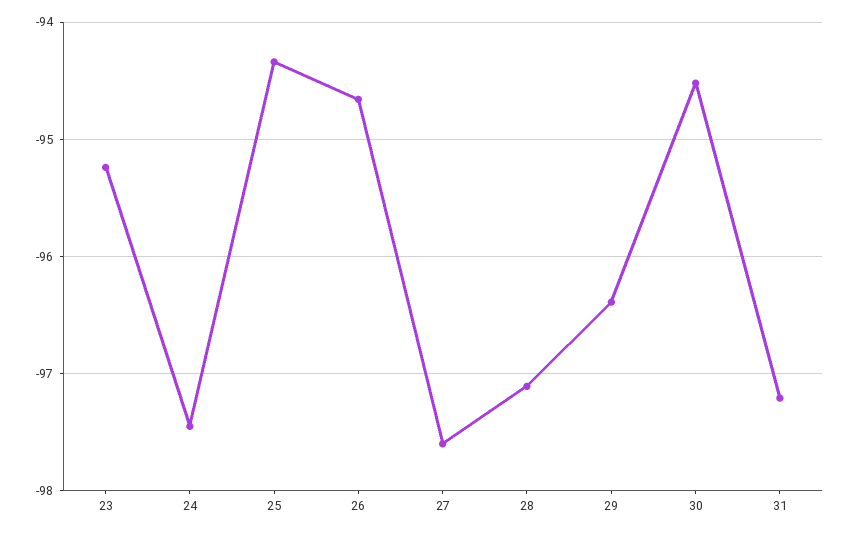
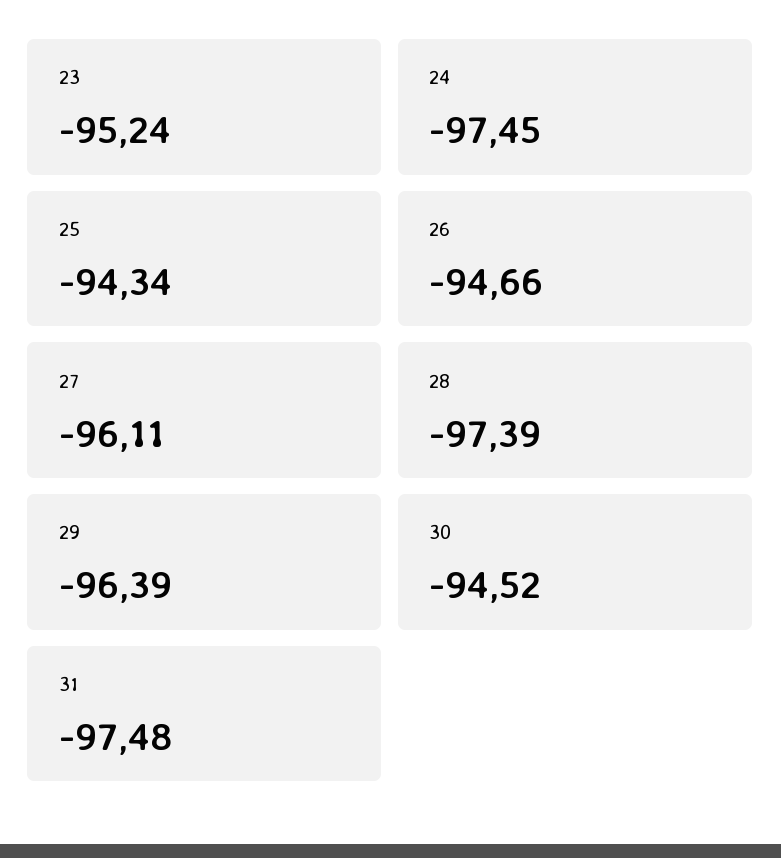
  {
    "23": -95.24,
    "24": -97.45,
    "25": -94.34,
    "26": -94.66,
-   "27": -97.6,
+   "27": -96.11,
-   "28": -97.1,
+   "28": -97.39,
    "29": -96.39,
    "30": -94.52,
-   "31": -97.2
+   "31": -97.48
  }

